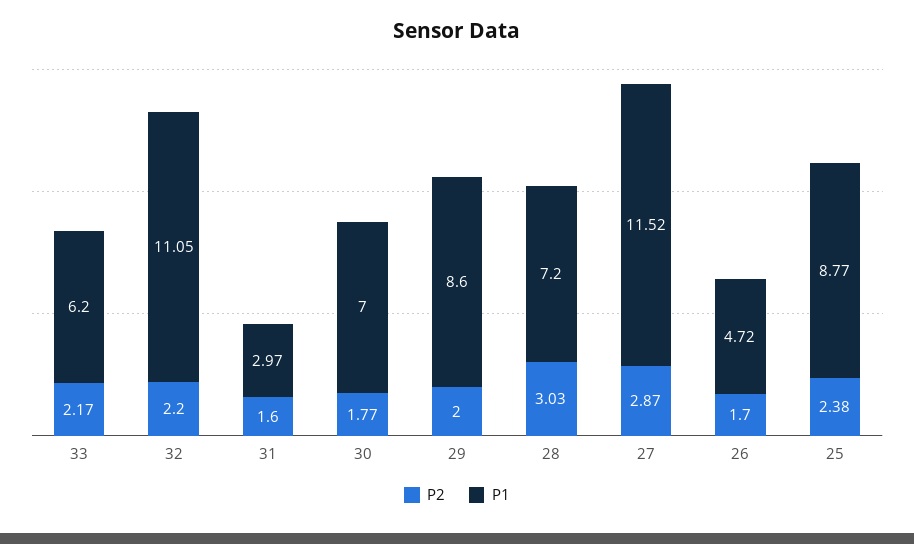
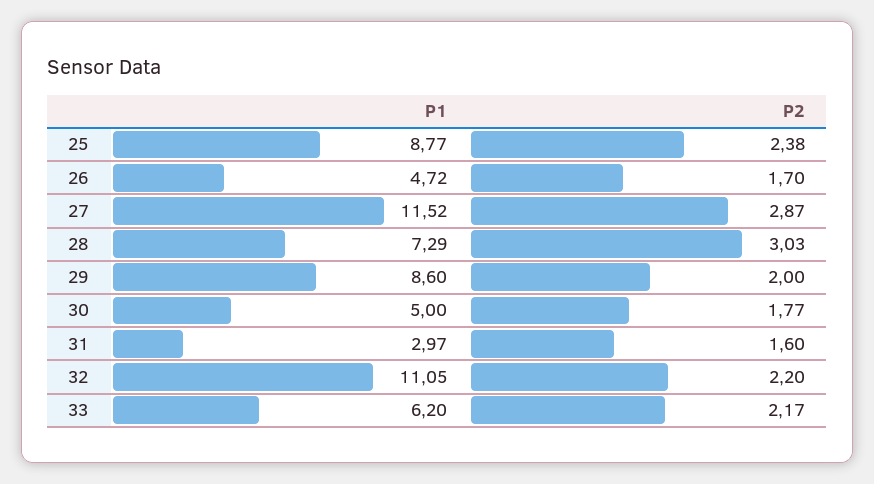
  {
    "P2": {
      "33": 2.17,
      "32": 2.2,
      "31": 1.6,
      "30": 1.77,
      "29": 2,
      "28": 3.03,
      "27": 2.87,
      "26": 1.7,
      "25": 2.38
    },
    "P1": {
      "33": 6.2,
      "32": 11.05,
      "31": 2.97,
-     "30": 7,
+     "30": 5,
      "29": 8.6,
-     "28": 7.2,
+     "28": 7.29,
      "27": 11.52,
      "26": 4.72,
      "25": 8.77
    }
  }

